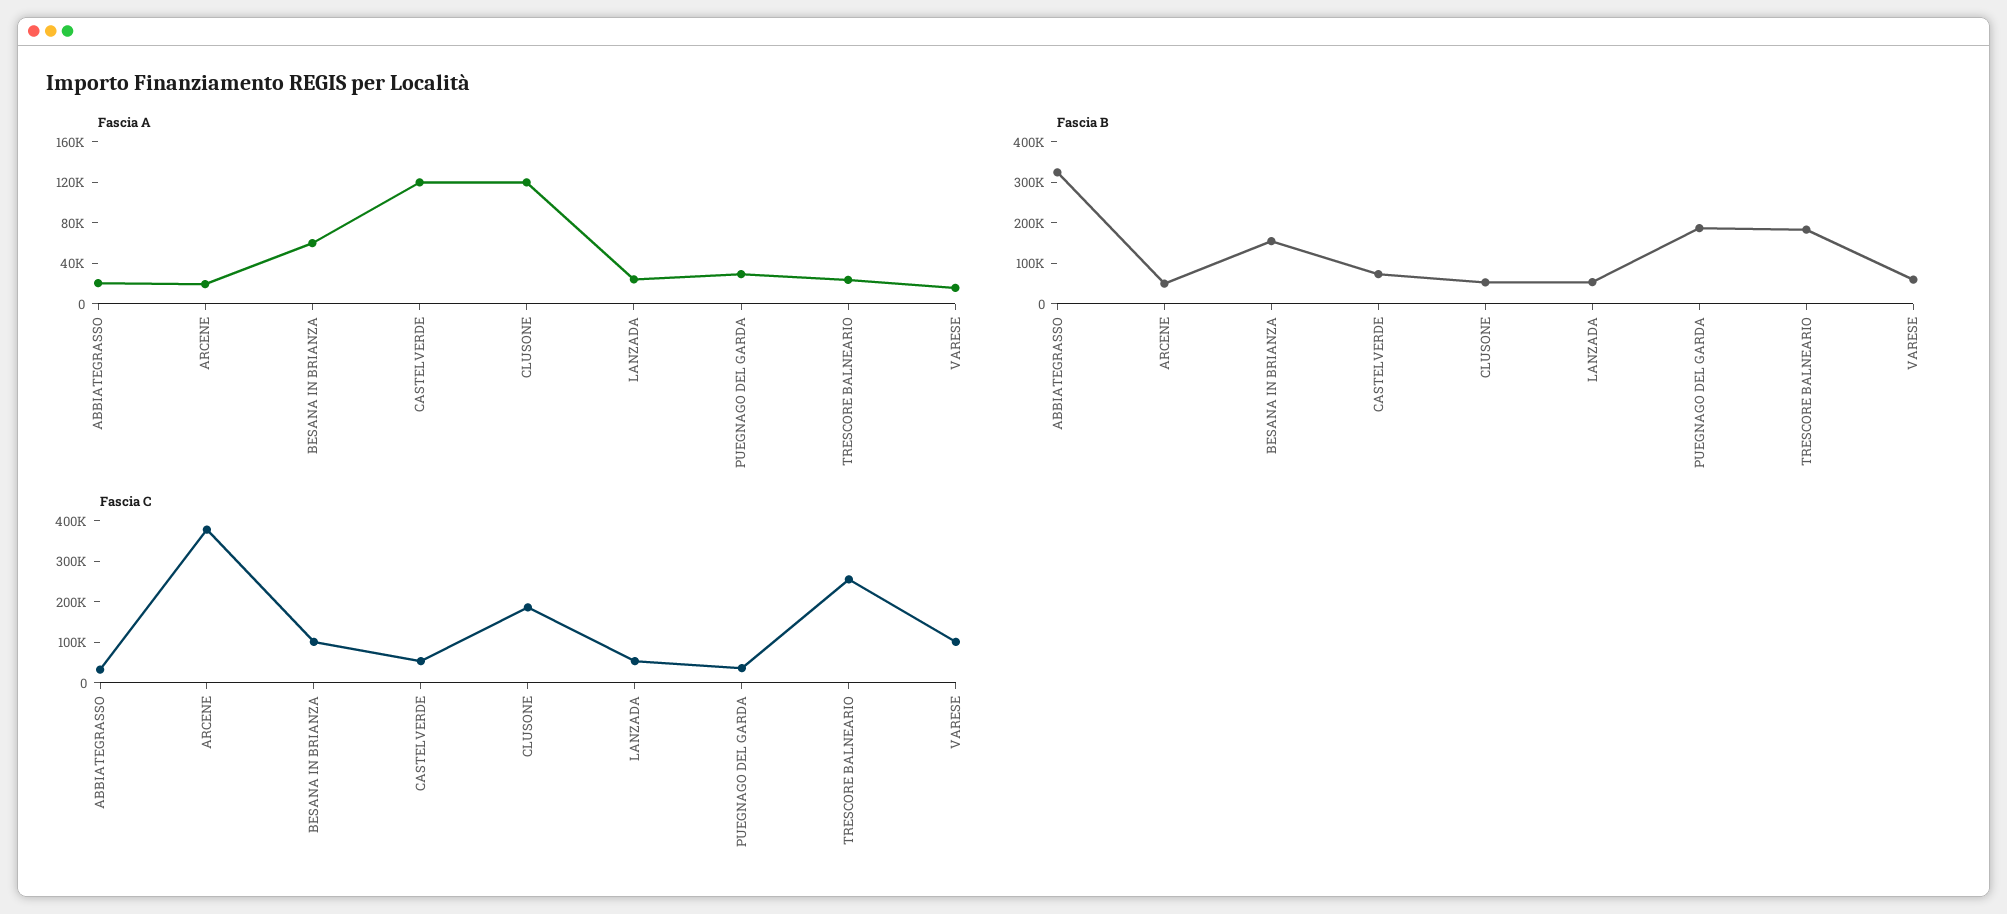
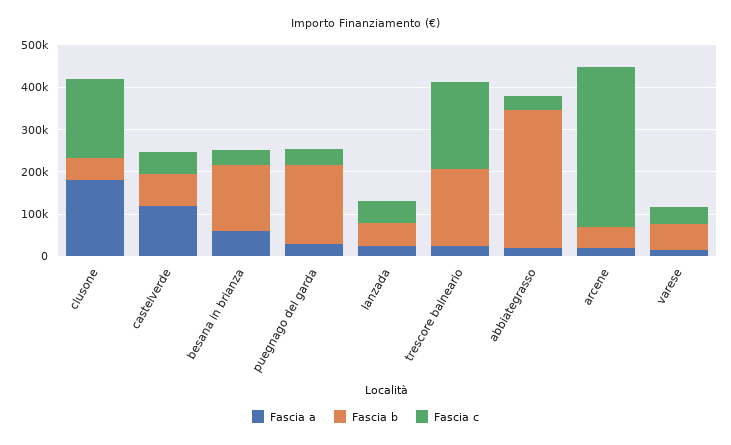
  {
    "Fascia A": {
      "ABBIATEGRASSO": 20000,
      "ARCENE": 20000,
      "BESANA IN BRIANZA": 60000,
      "CASTELVERDE": 120000,
-     "CLUSONE": 120000,
+     "CLUSONE": 180000,
      "LANZADA": 20000,
      "PUEGNAGO DEL GARDA": 30000,
      "TRESCORE BALNEARIO": 20000,
      "VARESE": 20000
    },
    "Fascia B": {
      "ABBIATEGRASSO": 320000,
      "ARCENE": 60000,
      "BESANA IN BRIANZA": 160000,
      "CASTELVERDE": 80000,
      "CLUSONE": 60000,
      "LANZADA": 60000,
      "PUEGNAGO DEL GARDA": 180000,
      "TRESCORE BALNEARIO": 180000,
      "VARESE": 60000
    },
    "Fascia C": {
      "ABBIATEGRASSO": 40000,
      "ARCENE": 380000,
-     "BESANA IN BRIANZA": 100000,
+     "BESANA IN BRIANZA": 40000,
      "CASTELVERDE": 60000,
      "CLUSONE": 180000,
      "LANZADA": 60000,
      "PUEGNAGO DEL GARDA": 40000,
-     "TRESCORE BALNEARIO": 260000,
+     "TRESCORE BALNEARIO": 200000,
-     "VARESE": 100000
+     "VARESE": 40000
    }
  }

